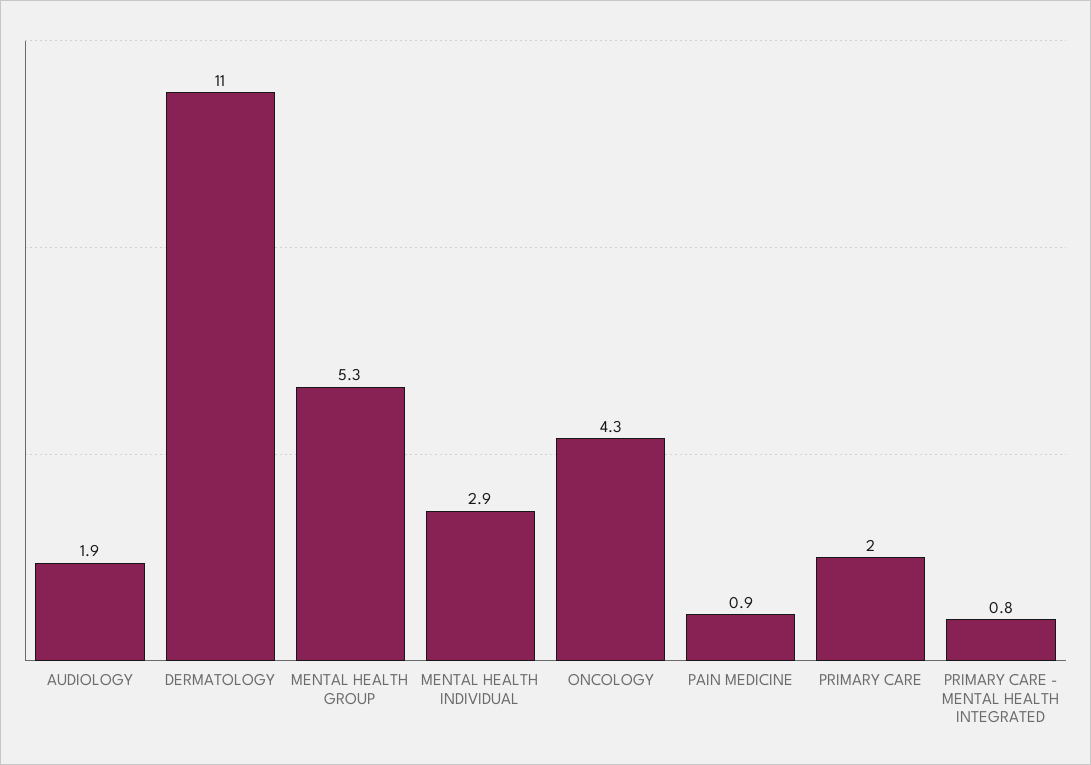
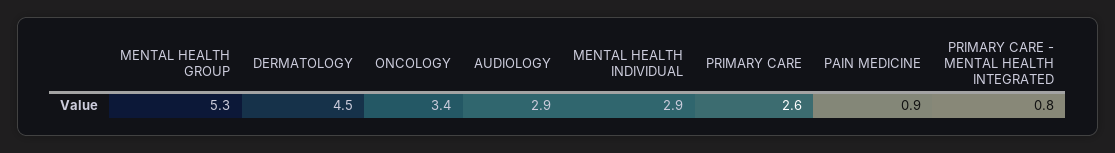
  {
-   "AUDIOLOGY": 1.9,
+   "AUDIOLOGY": 2.9,
-   "DERMATOLOGY": 11,
+   "DERMATOLOGY": 4.5,
    "MENTAL HEALTH GROUP": 5.3,
    "MENTAL HEALTH INDIVIDUAL": 2.9,
-   "ONCOLOGY": 4.3,
+   "ONCOLOGY": 3.4,
    "PAIN MEDICINE": 0.9,
-   "PRIMARY CARE": 2,
+   "PRIMARY CARE": 2.6,
    "PRIMARY CARE - MENTAL HEALTH INTEGRATED": 0.8
  }

